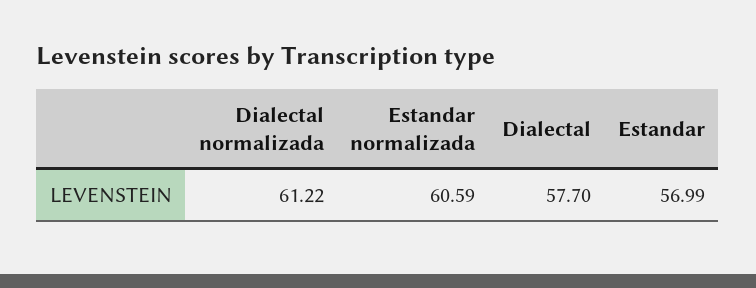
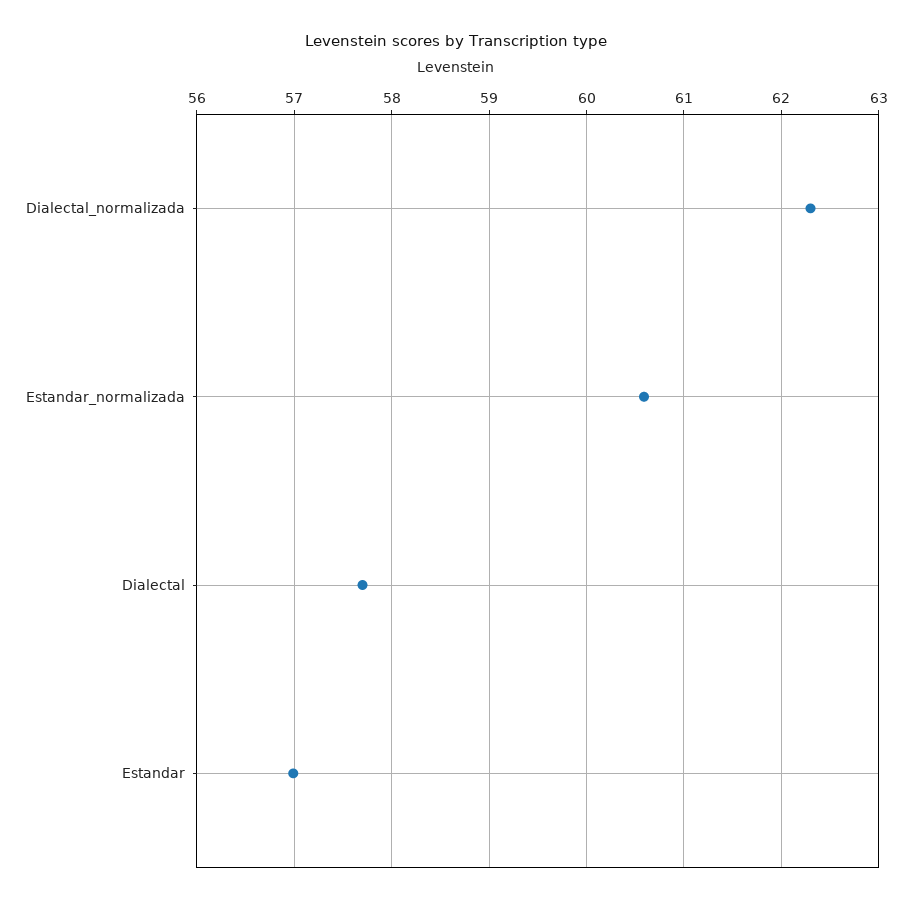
  {
-   "Dialectal normalizada": 61.22,
+   "Dialectal normalizada": 62.3,
    "Estandar normalizada": 60.59,
    "Dialectal": 57.7,
    "Estandar": 56.99
  }

